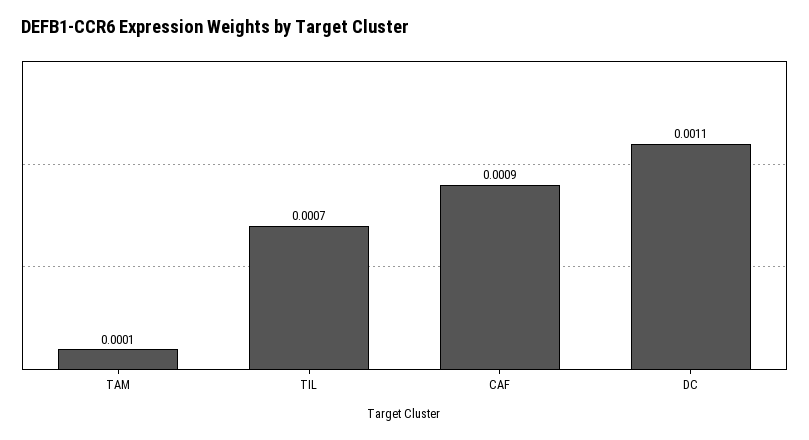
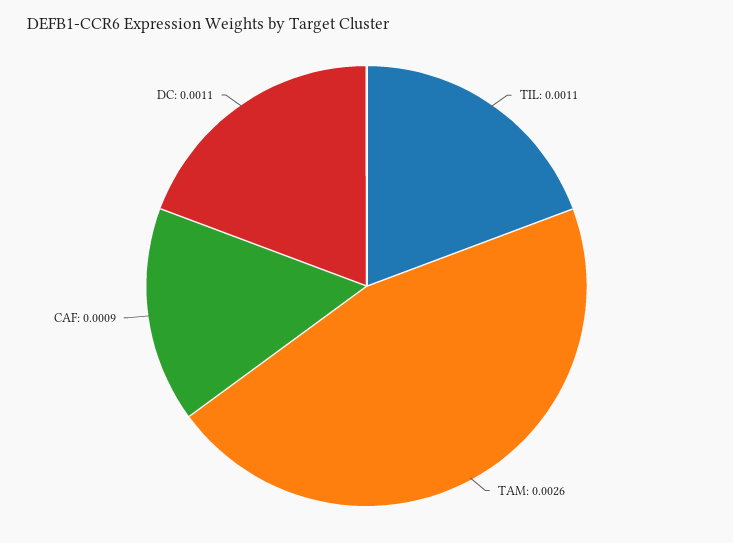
  {
-   "TAM": 0.0001,
+   "TAM": 0.0026,
-   "TIL": 0.0007,
+   "TIL": 0.0011,
    "CAF": 0.0009,
    "DC": 0.0011
  }

